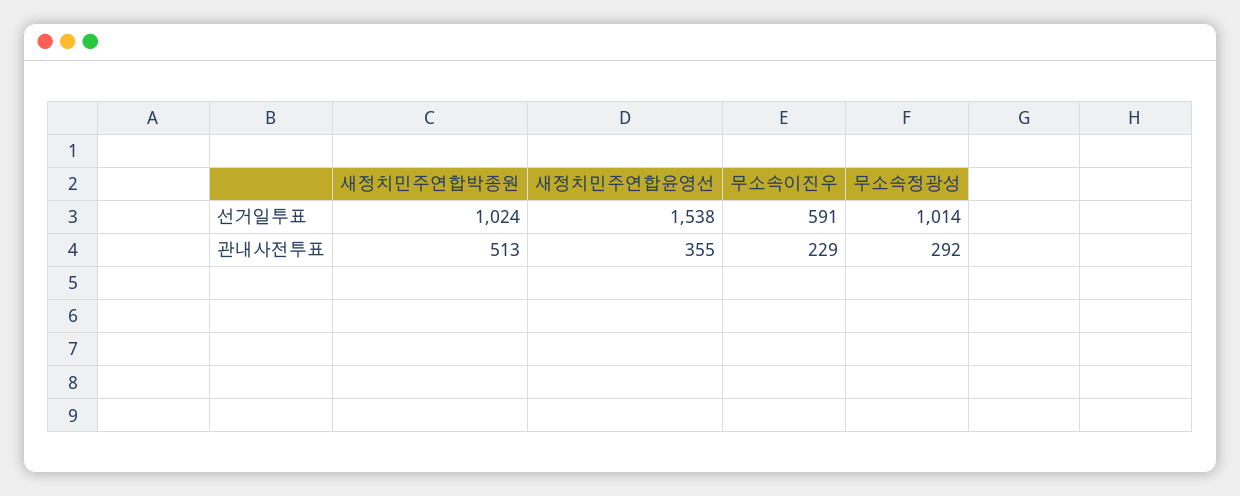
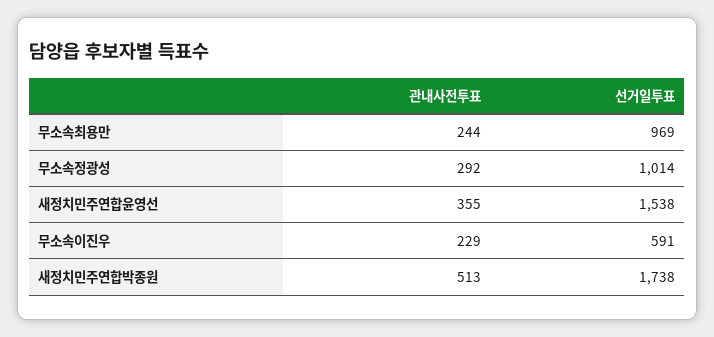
  {
    "새정치민주연합박종원": {
-     "선거일투표": 1024,
+     "선거일투표": 1738,
      "관내사전투표": 513
    },
    "새정치민주연합윤영선": {
      "선거일투표": 1538,
      "관내사전투표": 355
    },
    "무소속이진우": {
      "선거일투표": 591,
      "관내사전투표": 229
    },
    "무소속정광성": {
      "선거일투표": 1014,
      "관내사전투표": 292
-   }
+   },
+   "무소속최용만": {
+     "관내사전투표": 244,
+     "선거일투표": 969
+   }
  }

